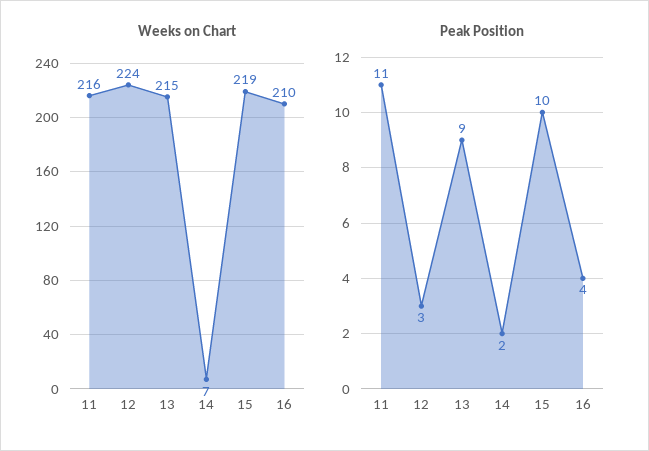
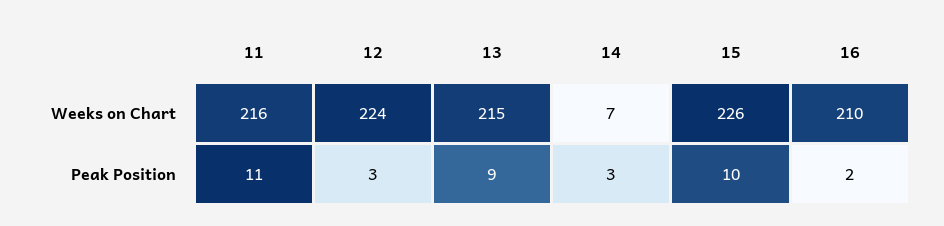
  {
    "Weeks on Chart": {
      "11": 216,
      "12": 224,
      "13": 215,
      "14": 7,
-     "15": 219,
+     "15": 226,
      "16": 210
    },
    "Peak Position": {
      "11": 11,
      "12": 3,
      "13": 9,
-     "14": 2,
+     "14": 3,
      "15": 10,
-     "16": 4
+     "16": 2
    }
  }

